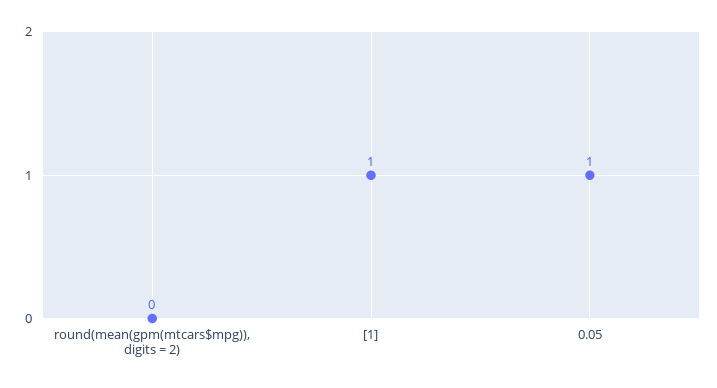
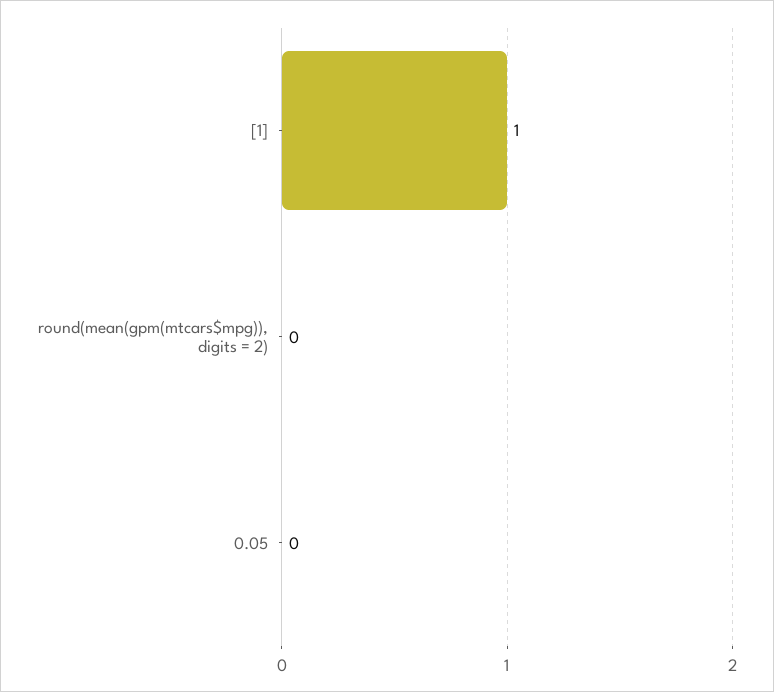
  {
    "round(mean(gpm(mtcars$mpg)), digits = 2)": 0,
    "[1]": 1,
-   "0.05": 1
+   "0.05": 0
  }

